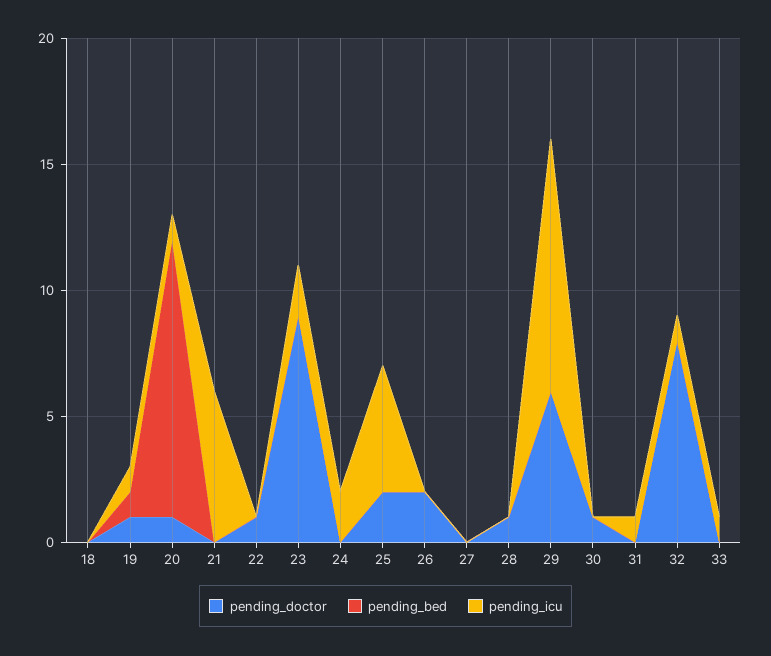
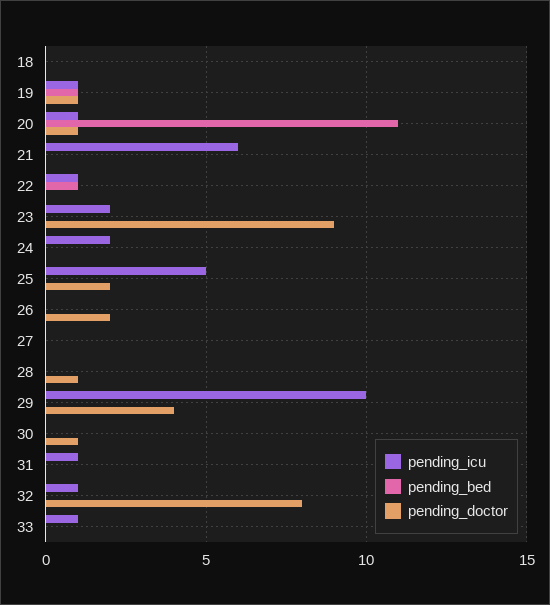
  {
    "pending_doctor": {
      "18": 0,
      "19": 1,
      "20": 1,
      "21": 0,
-     "22": 1,
+     "22": 0,
      "23": 9,
      "24": 0,
      "25": 2,
      "26": 2,
      "27": 0,
      "28": 1,
-     "29": 6,
+     "29": 4,
      "30": 1,
      "31": 0,
      "32": 8,
      "33": 0
    },
    "pending_bed": {
      "18": 0,
      "19": 1,
      "20": 11,
      "21": 0,
-     "22": 0,
+     "22": 1,
      "23": 0,
      "24": 0,
      "25": 0,
      "26": 0,
      "27": 0,
      "28": 0,
      "29": 0,
      "30": 0,
      "31": 0,
      "32": 0,
      "33": 0
    },
    "pending_icu": {
      "18": 0,
      "19": 1,
      "20": 1,
      "21": 6,
-     "22": 0,
+     "22": 1,
      "23": 2,
      "24": 2,
      "25": 5,
      "26": 0,
      "27": 0,
      "28": 0,
      "29": 10,
      "30": 0,
      "31": 1,
      "32": 1,
      "33": 1
    }
  }

